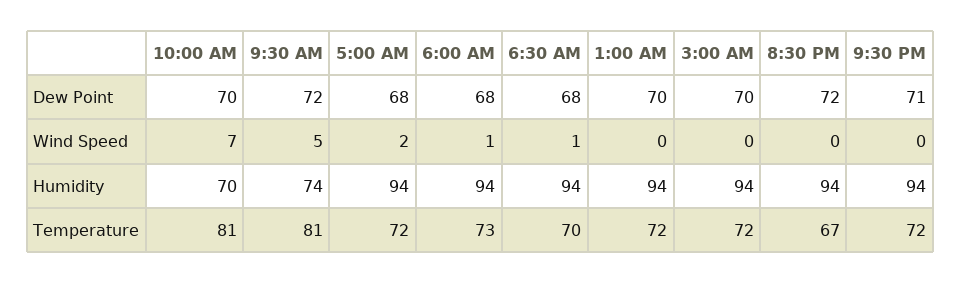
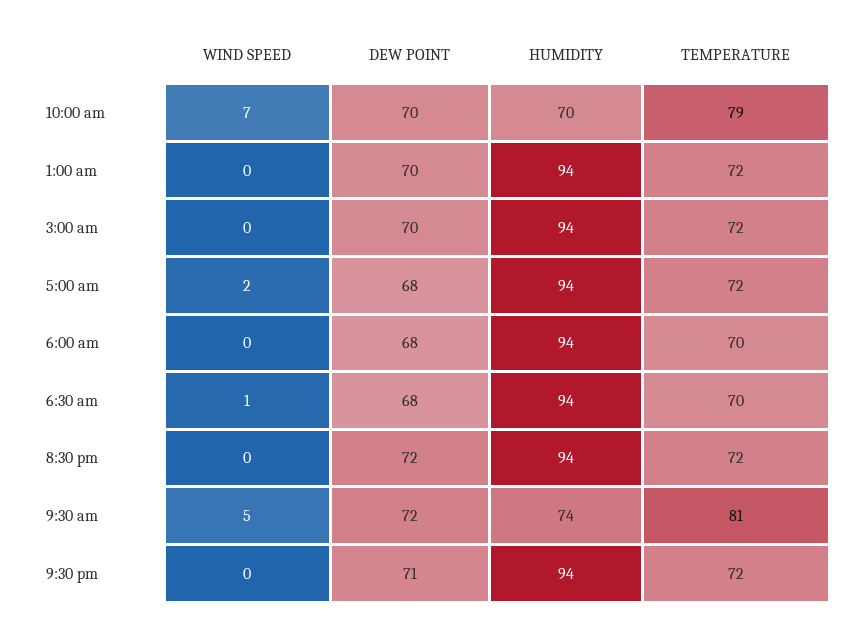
  {
    "10:00 AM": {
      "Dew Point": 70,
      "Wind Speed": 7,
      "Humidity": 70,
-     "Temperature": 81
+     "Temperature": 79
    },
    "9:30 AM": {
      "Dew Point": 72,
      "Wind Speed": 5,
      "Humidity": 74,
      "Temperature": 81
    },
    "5:00 AM": {
      "Dew Point": 68,
      "Wind Speed": 2,
      "Humidity": 94,
      "Temperature": 72
    },
    "6:00 AM": {
      "Dew Point": 68,
-     "Wind Speed": 1,
+     "Wind Speed": 0,
      "Humidity": 94,
-     "Temperature": 73
+     "Temperature": 70
    },
    "6:30 AM": {
      "Dew Point": 68,
      "Wind Speed": 1,
      "Humidity": 94,
      "Temperature": 70
    },
    "1:00 AM": {
      "Dew Point": 70,
      "Wind Speed": 0,
      "Humidity": 94,
      "Temperature": 72
    },
    "3:00 AM": {
      "Dew Point": 70,
      "Wind Speed": 0,
      "Humidity": 94,
      "Temperature": 72
    },
    "8:30 PM": {
      "Dew Point": 72,
      "Wind Speed": 0,
      "Humidity": 94,
-     "Temperature": 67
+     "Temperature": 72
    },
    "9:30 PM": {
      "Dew Point": 71,
      "Wind Speed": 0,
      "Humidity": 94,
      "Temperature": 72
    }
  }

